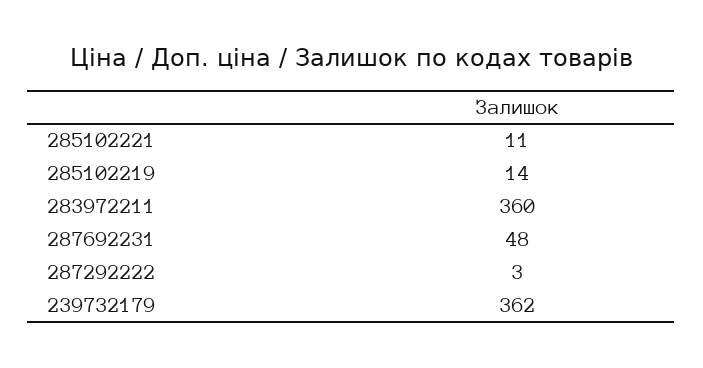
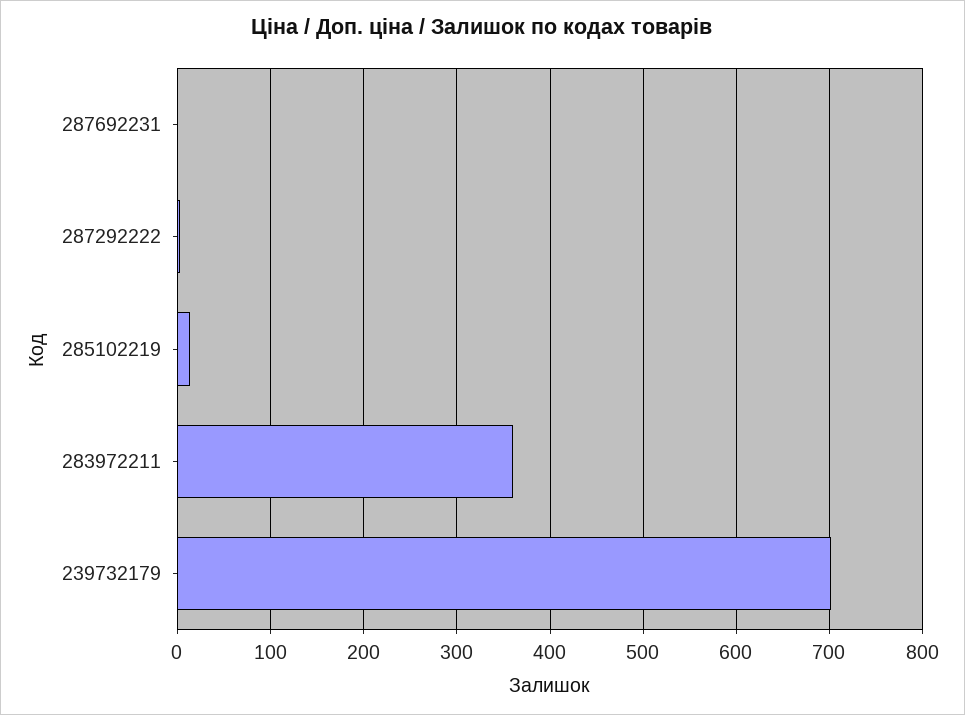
  {
-   "285102221": 11,
    "285102219": 14,
    "283972211": 360,
-   "287692231": 48,
+   "287692231": 0,
    "287292222": 3,
-   "239732179": 362
+   "239732179": 700
  }

